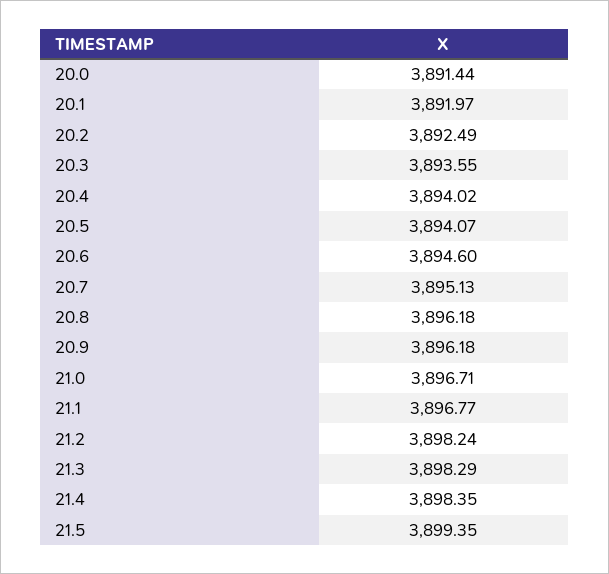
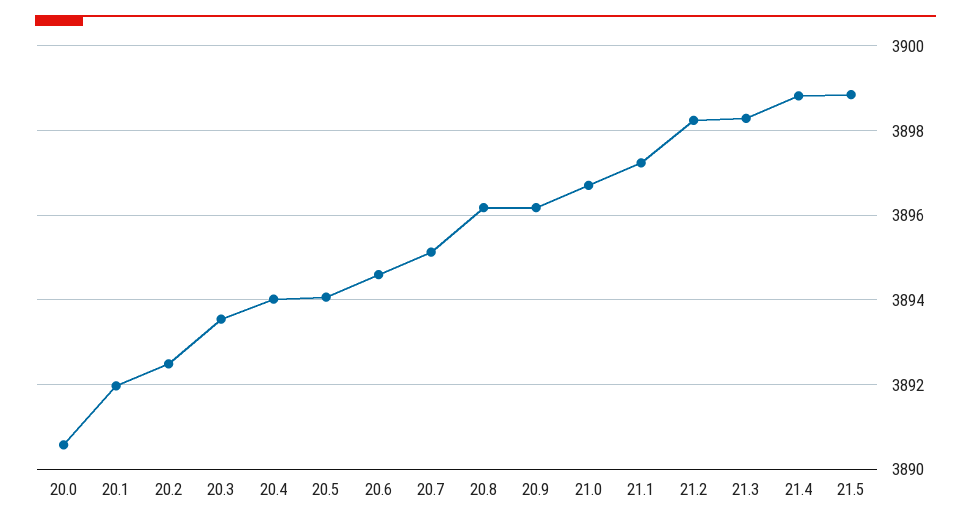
  {
-   "20.0": 3891.44,
+   "20.0": 3890.6,
    "20.1": 3891.97,
    "20.2": 3892.49,
    "20.3": 3893.55,
    "20.4": 3894.02,
    "20.5": 3894.07,
    "20.6": 3894.6,
    "20.7": 3895.13,
    "20.8": 3896.18,
    "20.9": 3896.18,
    "21.0": 3896.71,
-   "21.1": 3896.77,
+   "21.1": 3897.2,
    "21.2": 3898.24,
    "21.3": 3898.29,
-   "21.4": 3898.35,
+   "21.4": 3898.8,
-   "21.5": 3899.35
+   "21.5": 3898.8
  }

